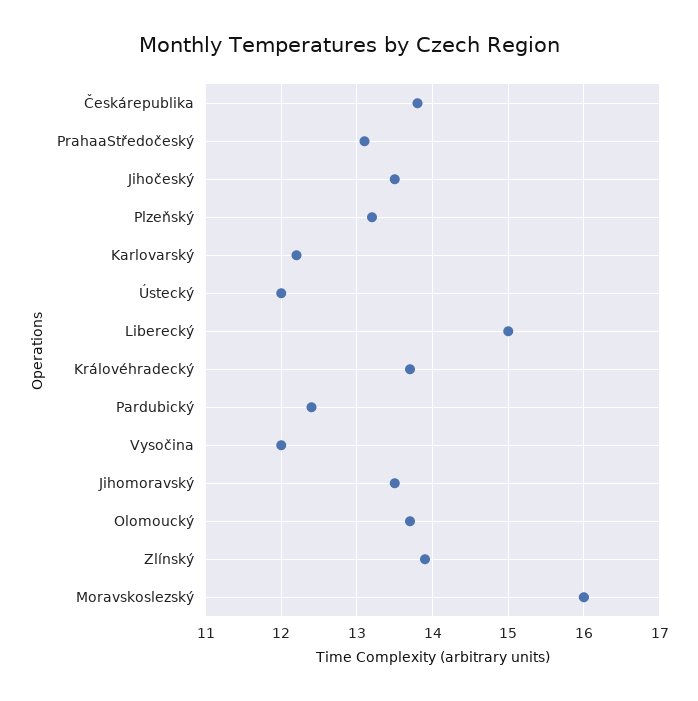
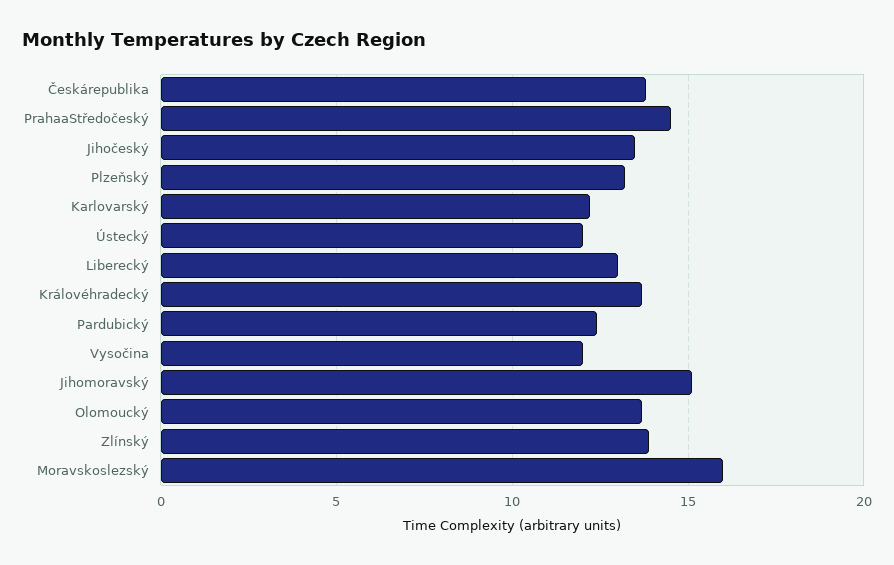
  {
    "Českárepublika": 13.8,
-   "PrahaaStředočeský": 13.1,
+   "PrahaaStředočeský": 14.5,
    "Jihočeský": 13.5,
    "Plzeňský": 13.2,
    "Karlovarský": 12.2,
    "Ústecký": 12,
-   "Liberecký": 15,
+   "Liberecký": 13,
    "Královéhradecký": 13.7,
    "Pardubický": 12.4,
    "Vysočina": 12,
-   "Jihomoravský": 13.5,
+   "Jihomoravský": 15,
    "Olomoucký": 13.7,
    "Zlínský": 13.9,
    "Moravskoslezský": 16
  }

